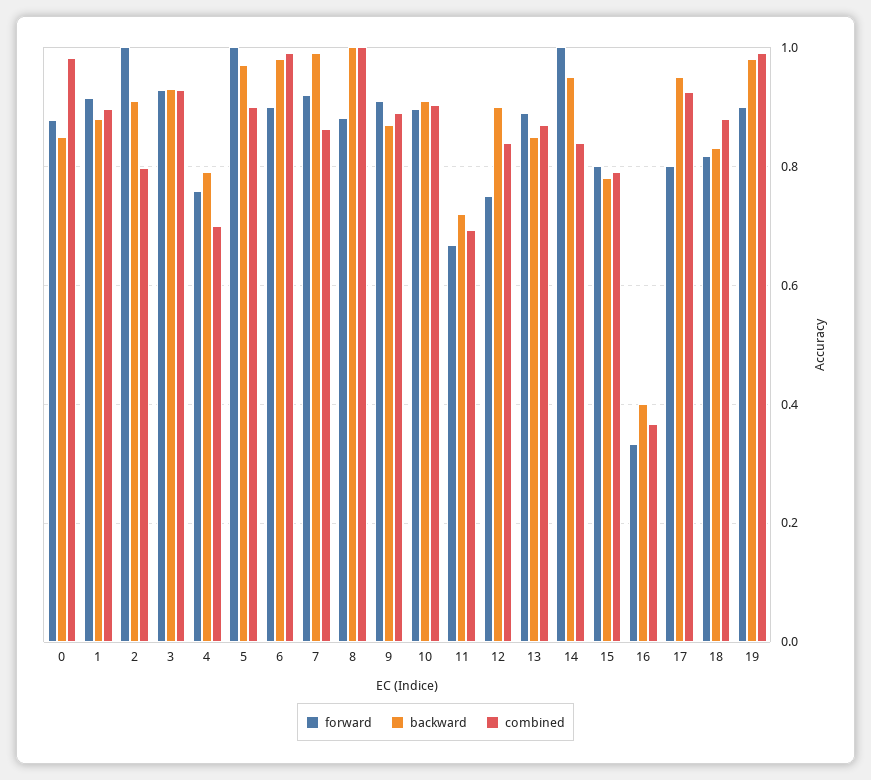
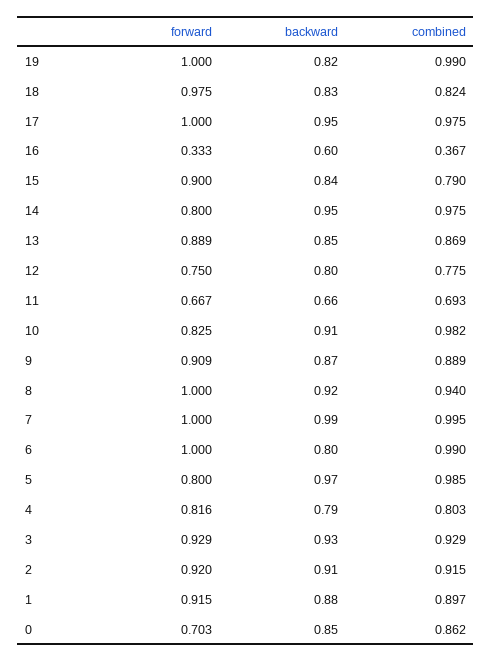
  {
    "forward": {
-     "0": 0.88,
+     "0": 0.703,
      "1": 0.915,
-     "2": 1,
+     "2": 0.92,
      "3": 0.929,
-     "4": 0.76,
+     "4": 0.816,
-     "5": 1,
+     "5": 0.8,
-     "6": 0.9,
+     "6": 1,
-     "7": 0.92,
+     "7": 1,
-     "8": 0.88,
+     "8": 1,
      "9": 0.909,
-     "10": 0.9,
+     "10": 0.825,
      "11": 0.667,
      "12": 0.75,
      "13": 0.889,
-     "14": 1,
+     "14": 0.8,
-     "15": 0.8,
+     "15": 0.9,
      "16": 0.333,
-     "17": 0.8,
+     "17": 1,
-     "18": 0.82,
+     "18": 0.975,
-     "19": 0.9
+     "19": 1
    },
    "backward": {
      "0": 0.85,
      "1": 0.88,
      "2": 0.91,
      "3": 0.93,
      "4": 0.79,
      "5": 0.97,
-     "6": 0.98,
+     "6": 0.8,
      "7": 0.99,
-     "8": 1,
+     "8": 0.92,
      "9": 0.87,
      "10": 0.91,
-     "11": 0.72,
+     "11": 0.66,
-     "12": 0.9,
+     "12": 0.8,
      "13": 0.85,
      "14": 0.95,
-     "15": 0.78,
+     "15": 0.84,
-     "16": 0.4,
+     "16": 0.6,
      "17": 0.95,
      "18": 0.83,
-     "19": 0.98
+     "19": 0.82
    },
    "combined": {
-     "0": 0.98,
+     "0": 0.862,
      "1": 0.897,
-     "2": 0.8,
+     "2": 0.915,
      "3": 0.929,
-     "4": 0.7,
+     "4": 0.803,
-     "5": 0.9,
+     "5": 0.985,
      "6": 0.99,
-     "7": 0.86,
+     "7": 0.995,
-     "8": 1,
+     "8": 0.94,
      "9": 0.889,
-     "10": 0.9,
+     "10": 0.982,
      "11": 0.693,
-     "12": 0.84,
+     "12": 0.775,
      "13": 0.869,
-     "14": 0.84,
+     "14": 0.975,
      "15": 0.79,
      "16": 0.367,
-     "17": 0.92,
+     "17": 0.975,
-     "18": 0.88,
+     "18": 0.824,
      "19": 0.99
    }
  }

